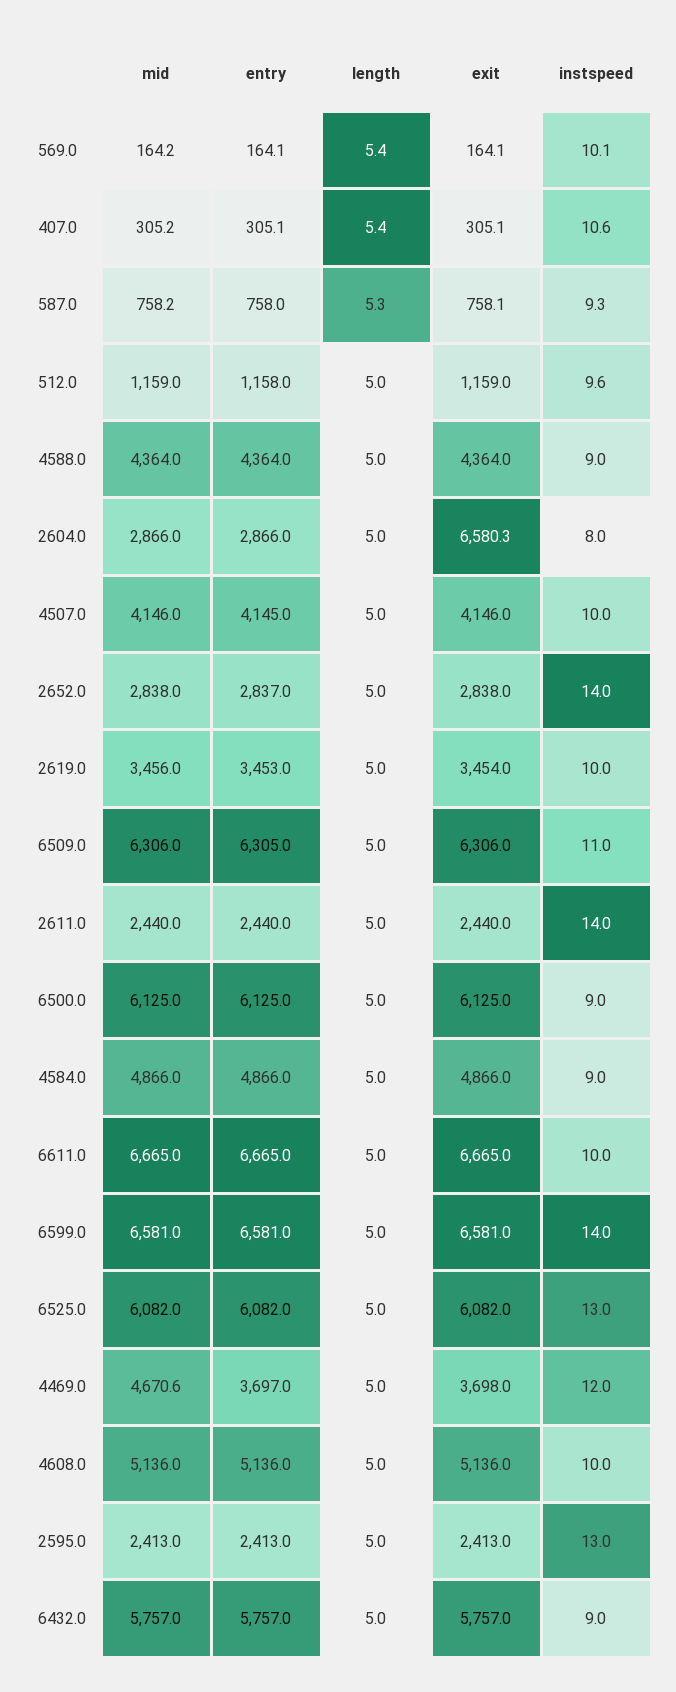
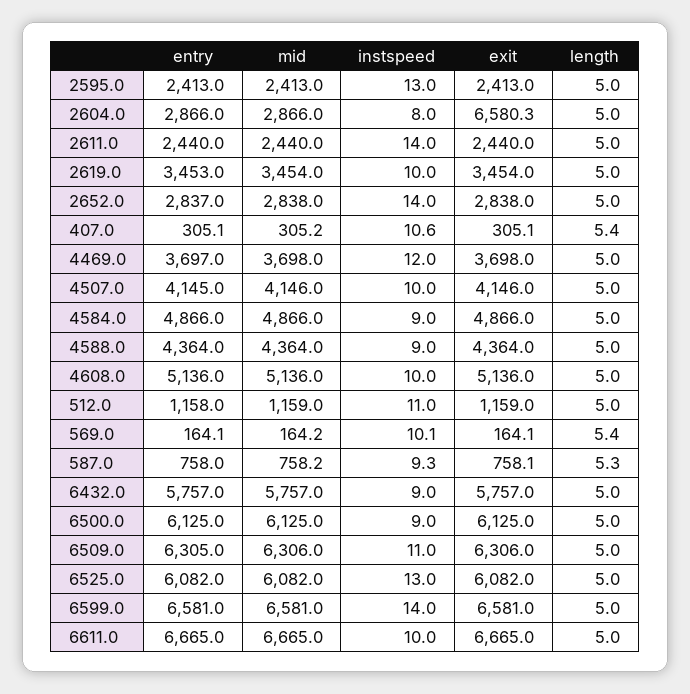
  {
    "mid": {
      "569.0": 164.2,
      "407.0": 305.2,
      "587.0": 758.2,
      "512.0": 1159,
      "4588.0": 4364,
      "2604.0": 2866,
      "4507.0": 4146,
      "2652.0": 2838,
-     "2619.0": 3456,
+     "2619.0": 3454,
      "6509.0": 6306,
      "2611.0": 2440,
      "6500.0": 6125,
      "4584.0": 4866,
      "6611.0": 6665,
      "6599.0": 6581,
      "6525.0": 6082,
-     "4469.0": 4670.6,
+     "4469.0": 3698,
      "4608.0": 5136,
      "2595.0": 2413,
      "6432.0": 5757
    },
    "entry": {
      "569.0": 164.1,
      "407.0": 305.1,
      "587.0": 758,
      "512.0": 1158,
      "4588.0": 4364,
      "2604.0": 2866,
      "4507.0": 4145,
      "2652.0": 2837,
      "2619.0": 3453,
      "6509.0": 6305,
      "2611.0": 2440,
      "6500.0": 6125,
      "4584.0": 4866,
      "6611.0": 6665,
      "6599.0": 6581,
      "6525.0": 6082,
      "4469.0": 3697,
      "4608.0": 5136,
      "2595.0": 2413,
      "6432.0": 5757
    },
    "length": {
      "569.0": 5.4,
      "407.0": 5.4,
      "587.0": 5.3,
      "512.0": 5,
      "4588.0": 5,
      "2604.0": 5,
      "4507.0": 5,
      "2652.0": 5,
      "2619.0": 5,
      "6509.0": 5,
      "2611.0": 5,
      "6500.0": 5,
      "4584.0": 5,
      "6611.0": 5,
      "6599.0": 5,
      "6525.0": 5,
      "4469.0": 5,
      "4608.0": 5,
      "2595.0": 5,
      "6432.0": 5
    },
    "exit": {
      "569.0": 164.1,
      "407.0": 305.1,
      "587.0": 758.1,
      "512.0": 1159,
      "4588.0": 4364,
      "2604.0": 6580.3,
      "4507.0": 4146,
      "2652.0": 2838,
      "2619.0": 3454,
      "6509.0": 6306,
      "2611.0": 2440,
      "6500.0": 6125,
      "4584.0": 4866,
      "6611.0": 6665,
      "6599.0": 6581,
      "6525.0": 6082,
      "4469.0": 3698,
      "4608.0": 5136,
      "2595.0": 2413,
      "6432.0": 5757
    },
    "instspeed": {
      "569.0": 10.1,
      "407.0": 10.6,
      "587.0": 9.3,
-     "512.0": 9.6,
+     "512.0": 11,
      "4588.0": 9,
      "2604.0": 8,
      "4507.0": 10,
      "2652.0": 14,
      "2619.0": 10,
      "6509.0": 11,
      "2611.0": 14,
      "6500.0": 9,
      "4584.0": 9,
      "6611.0": 10,
      "6599.0": 14,
      "6525.0": 13,
      "4469.0": 12,
      "4608.0": 10,
      "2595.0": 13,
      "6432.0": 9
    }
  }

